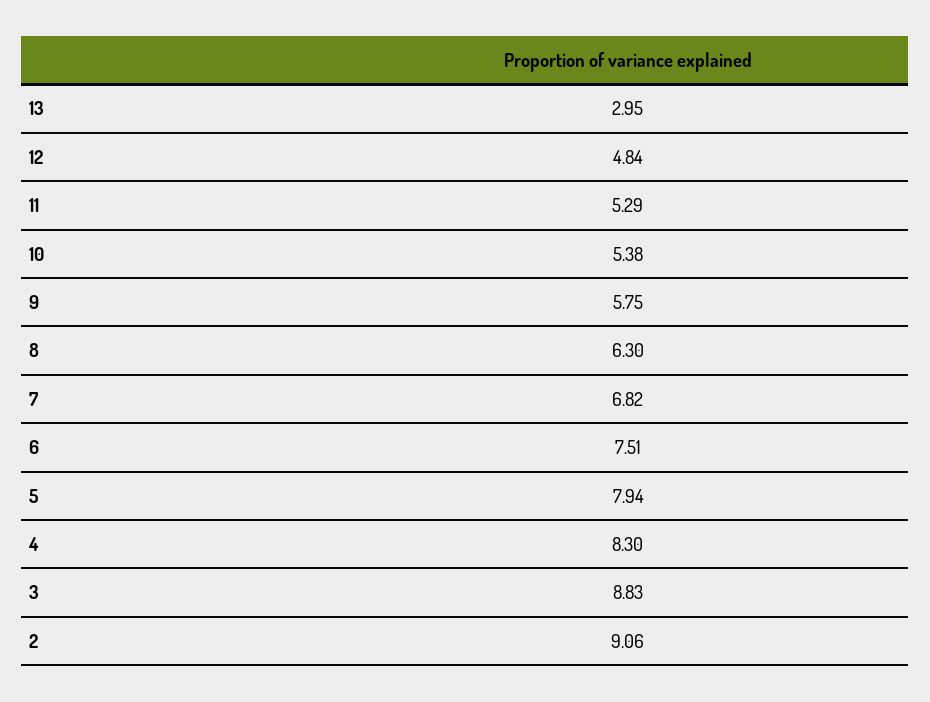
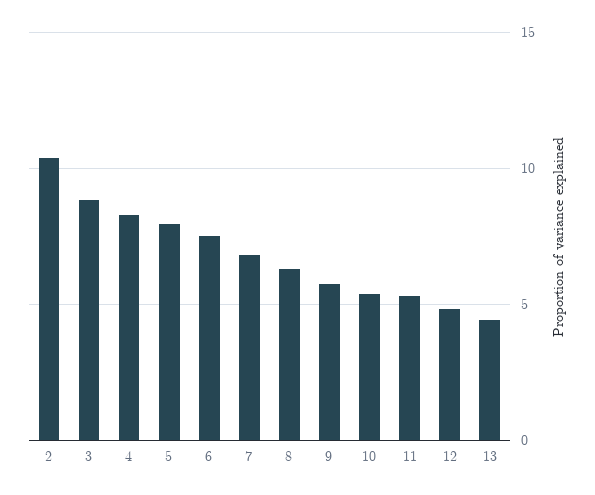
  {
-   "13": 2.95,
+   "13": 4.5,
    "12": 4.84,
    "11": 5.29,
    "10": 5.38,
    "9": 5.75,
    "8": 6.3,
    "7": 6.82,
    "6": 7.51,
    "5": 7.94,
    "4": 8.3,
    "3": 8.83,
-   "2": 9.06
+   "2": 10.5
  }

